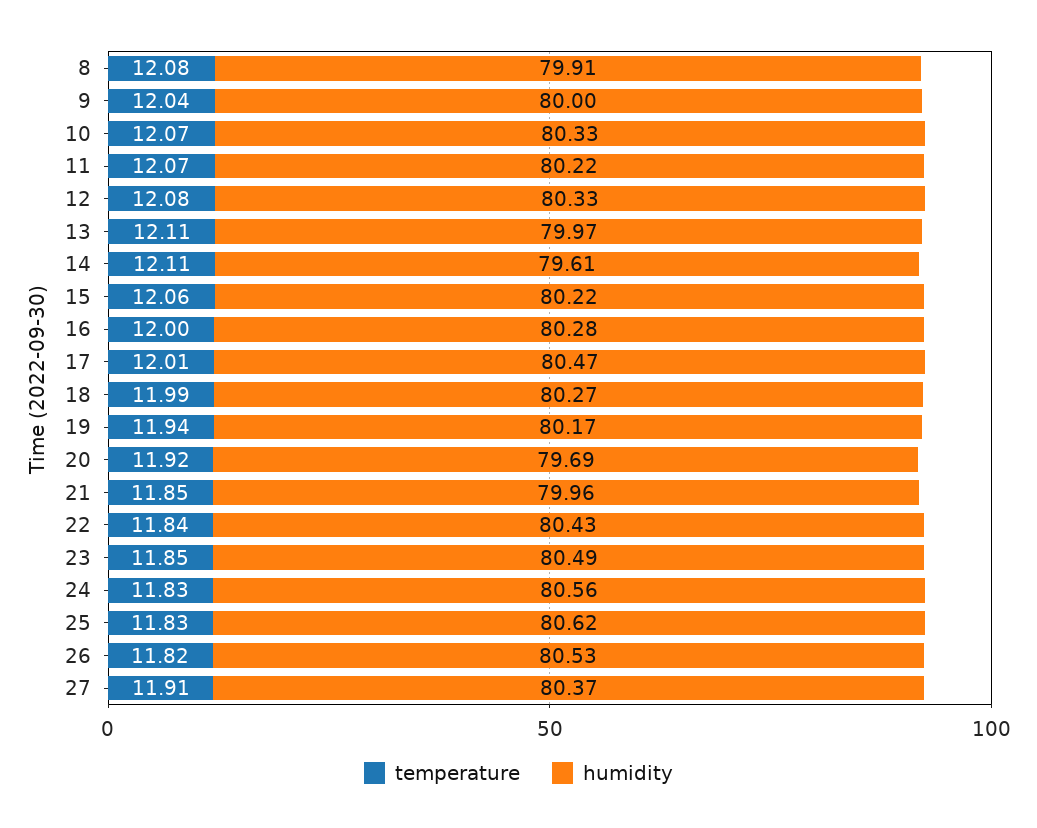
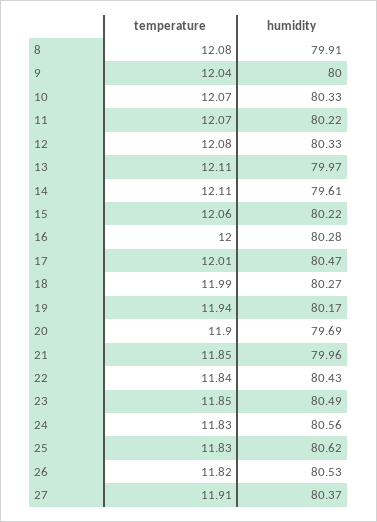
  {
    "temperature": {
      "8": 12.08,
      "9": 12.04,
      "10": 12.07,
      "11": 12.07,
      "12": 12.08,
      "13": 12.11,
      "14": 12.11,
      "15": 12.06,
      "16": 12,
      "17": 12.01,
      "18": 11.99,
      "19": 11.94,
-     "20": 11.92,
+     "20": 11.9,
      "21": 11.85,
      "22": 11.84,
      "23": 11.85,
      "24": 11.83,
      "25": 11.83,
      "26": 11.82,
      "27": 11.91
    },
    "humidity": {
      "8": 79.91,
      "9": 80,
      "10": 80.33,
      "11": 80.22,
      "12": 80.33,
      "13": 79.97,
      "14": 79.61,
      "15": 80.22,
      "16": 80.28,
      "17": 80.47,
      "18": 80.27,
      "19": 80.17,
      "20": 79.69,
      "21": 79.96,
      "22": 80.43,
      "23": 80.49,
      "24": 80.56,
      "25": 80.62,
      "26": 80.53,
      "27": 80.37
    }
  }

